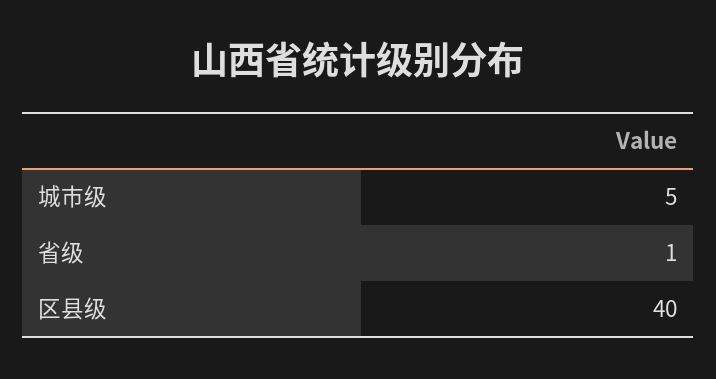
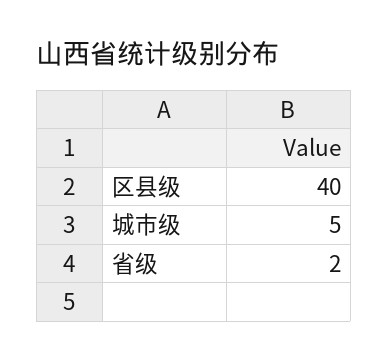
  {
    "城市级": 5,
-   "省级": 1,
+   "省级": 2,
    "区县级": 40
  }

